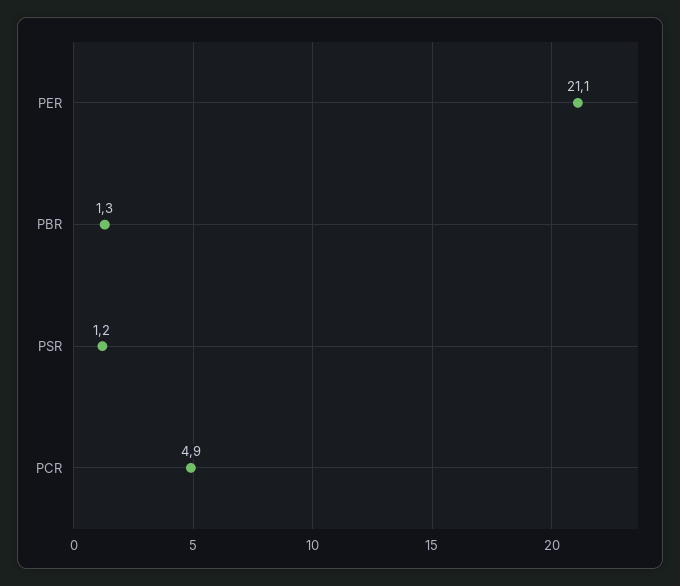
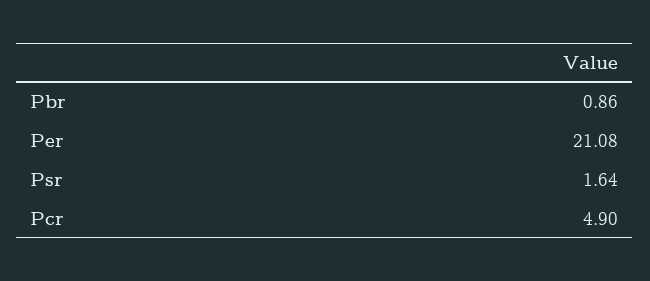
  {
    "PER": 21.08,
-   "PBR": 1.3,
+   "PBR": 0.86,
-   "PSR": 1.2,
+   "PSR": 1.64,
    "PCR": 4.9
  }

